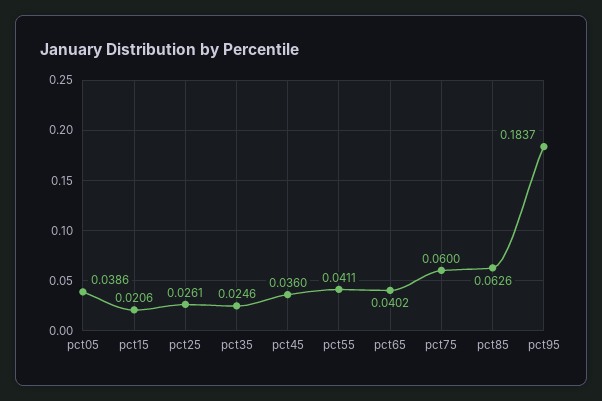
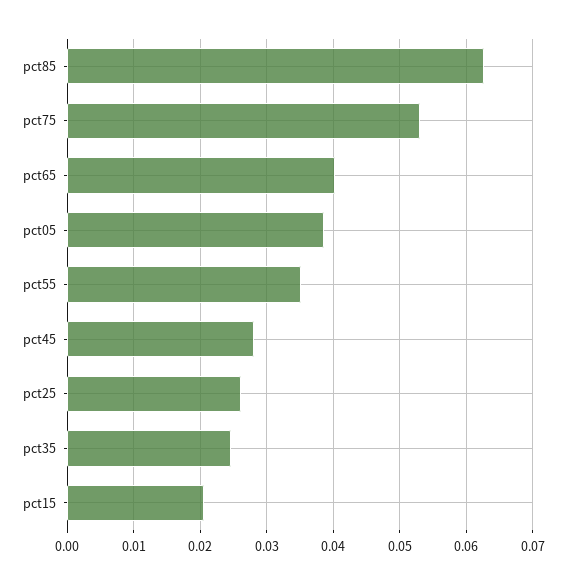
  {
    "pct05": 0.0386,
    "pct15": 0.0206,
    "pct25": 0.0261,
    "pct35": 0.0246,
-   "pct45": 0.036,
+   "pct45": 0.028,
-   "pct55": 0.0411,
+   "pct55": 0.035,
    "pct65": 0.0402,
-   "pct75": 0.06,
+   "pct75": 0.053,
-   "pct85": 0.0626,
+   "pct85": 0.0626
-   "pct95": 0.1837
  }

